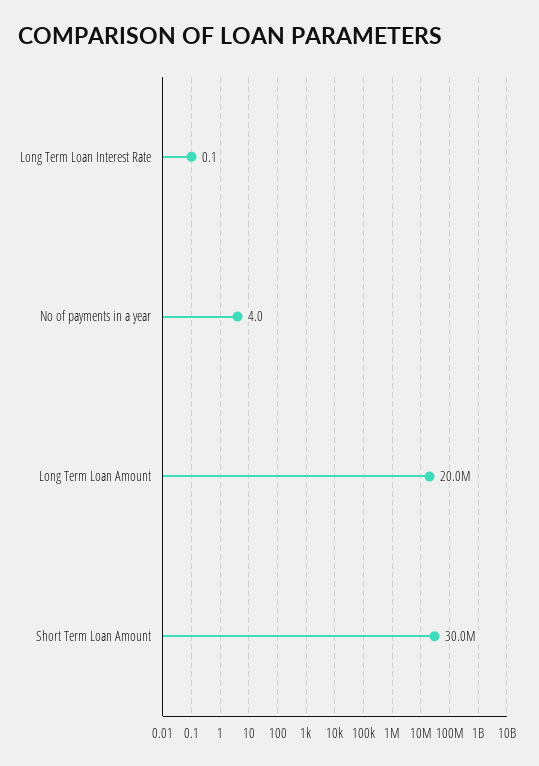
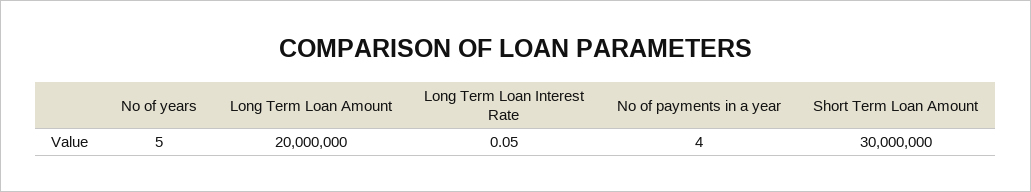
  {
    "Long Term Loan Interest Rate": 0.05,
    "No of payments in a year": 4,
    "Long Term Loan Amount": 20000000,
-   "Short Term Loan Amount": 30000000
+   "Short Term Loan Amount": 30000000,
+   "No of years": 5
  }

